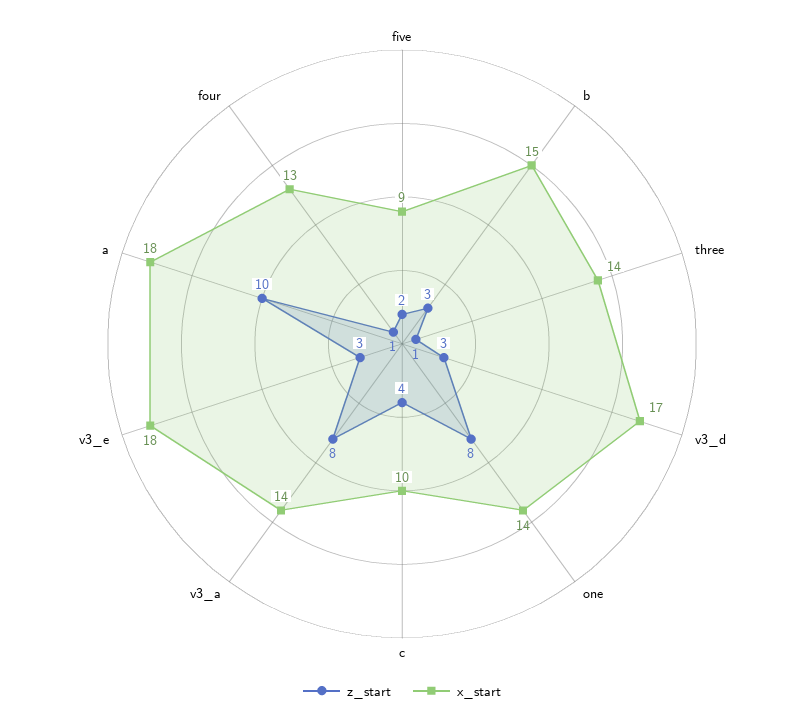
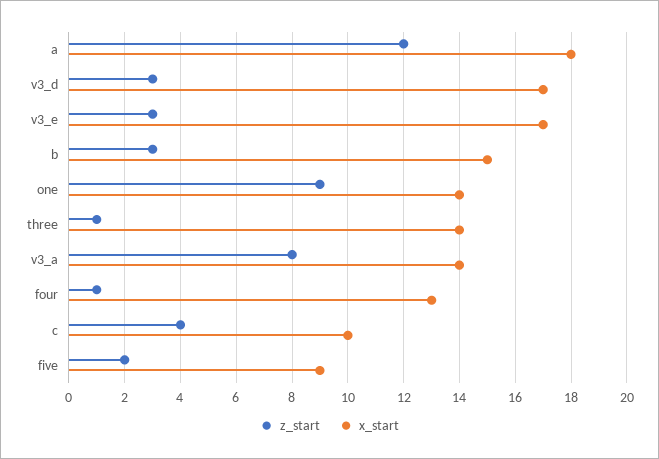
  {
    "z_start": {
      "five": 2,
      "b": 3,
      "three": 1,
      "v3_d": 3,
-     "one": 8,
+     "one": 9,
      "c": 4,
      "v3_a": 8,
      "v3_e": 3,
-     "a": 10,
+     "a": 12,
      "four": 1
    },
    "x_start": {
      "five": 9,
      "b": 15,
      "three": 14,
      "v3_d": 17,
      "one": 14,
      "c": 10,
      "v3_a": 14,
-     "v3_e": 18,
+     "v3_e": 17,
      "a": 18,
      "four": 13
    }
  }

